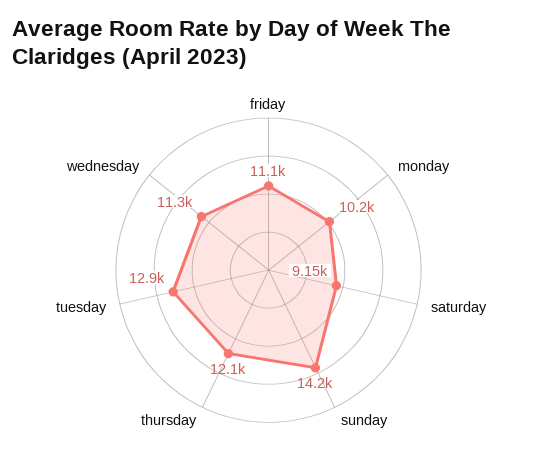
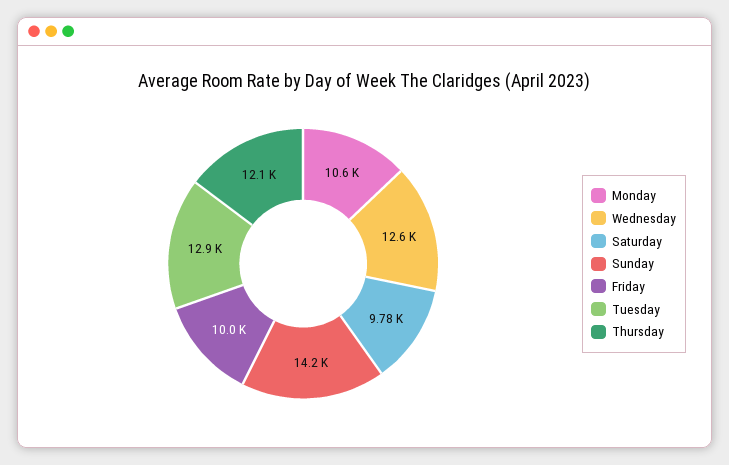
  {
-   "friday": 11100,
+   "friday": 10000,
-   "monday": 10200,
+   "monday": 10600,
-   "saturday": 9150,
+   "saturday": 9780,
    "sunday": 14200,
    "thursday": 12100,
    "tuesday": 12900,
-   "wednesday": 11300
+   "wednesday": 12600
  }

